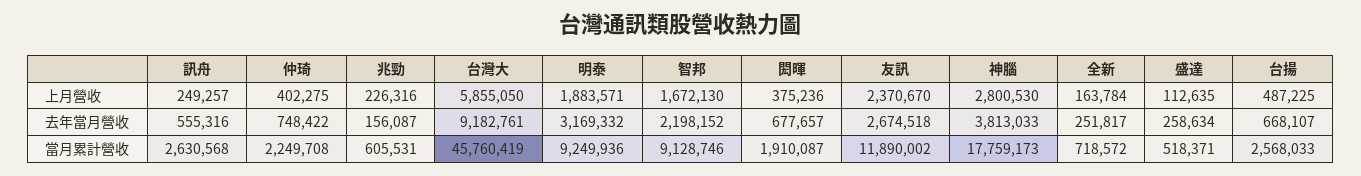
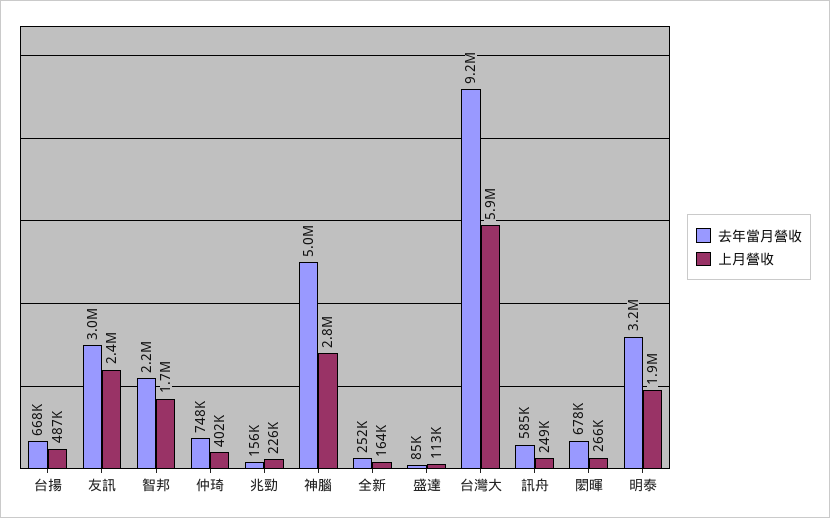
  {
    "上月營收": {
      "訊舟": 249257,
      "仲琦": 402275,
      "兆勁": 226316,
      "台灣大": 5855050,
      "明泰": 1883571,
      "智邦": 1672130,
-     "閎暉": 375236,
+     "閎暉": 266000,
      "友訊": 2370670,
      "神腦": 2800530,
      "全新": 163784,
      "盛達": 112635,
      "台揚": 487225
    },
    "去年當月營收": {
-     "訊舟": 555316,
+     "訊舟": 585000,
      "仲琦": 748422,
      "兆勁": 156087,
      "台灣大": 9182761,
      "明泰": 3169332,
      "智邦": 2198152,
      "閎暉": 677657,
-     "友訊": 2674518,
+     "友訊": 3000000,
-     "神腦": 3813033,
+     "神腦": 5000000,
      "全新": 251817,
-     "盛達": 258634,
+     "盛達": 85000,
      "台揚": 668107
-   },
+   }
-   "當月累計營收": {
-     "訊舟": 2630568,
-     "仲琦": 2249708,
-     "兆勁": 605531,
-     "台灣大": 45760419,
-     "明泰": 9249936,
-     "智邦": 9128746,
-     "閎暉": 1910087,
-     "友訊": 11890002,
-     "神腦": 17759173,
-     "全新": 718572,
-     "盛達": 518371,
-     "台揚": 2568033
-   }
  }

